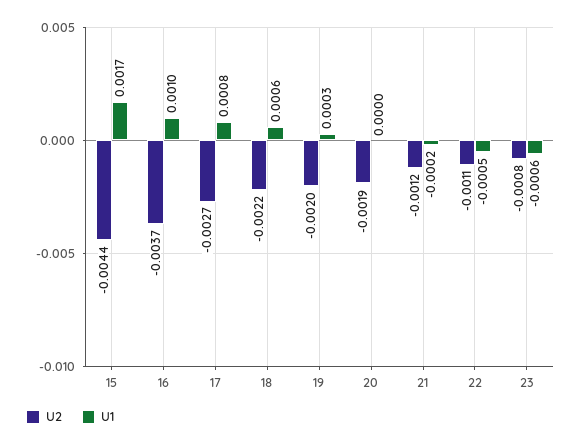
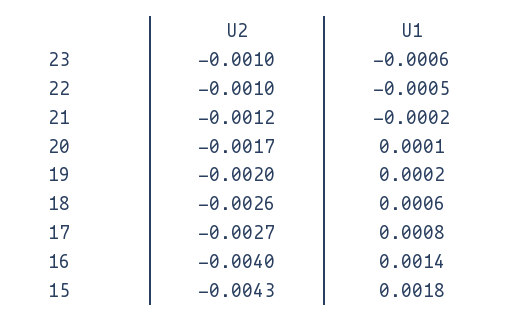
  {
    "U2": {
-     "15": -0.0044,
+     "15": -0.0043,
-     "16": -0.0037,
+     "16": -0.004,
      "17": -0.0027,
-     "18": -0.0022,
+     "18": -0.0026,
      "19": -0.002,
-     "20": -0.0019,
+     "20": -0.0017,
      "21": -0.0012,
-     "22": -0.0011,
+     "22": -0.001,
-     "23": -0.0008
+     "23": -0.001
    },
    "U1": {
-     "15": 0.0017,
+     "15": 0.0018,
-     "16": 0.001,
+     "16": 0.0014,
      "17": 0.0008,
      "18": 0.0006,
-     "19": 0.0003,
+     "19": 0.0002,
-     "20": 0,
+     "20": 0.0001,
      "21": -0.0002,
      "22": -0.0005,
      "23": -0.0006
    }
  }

